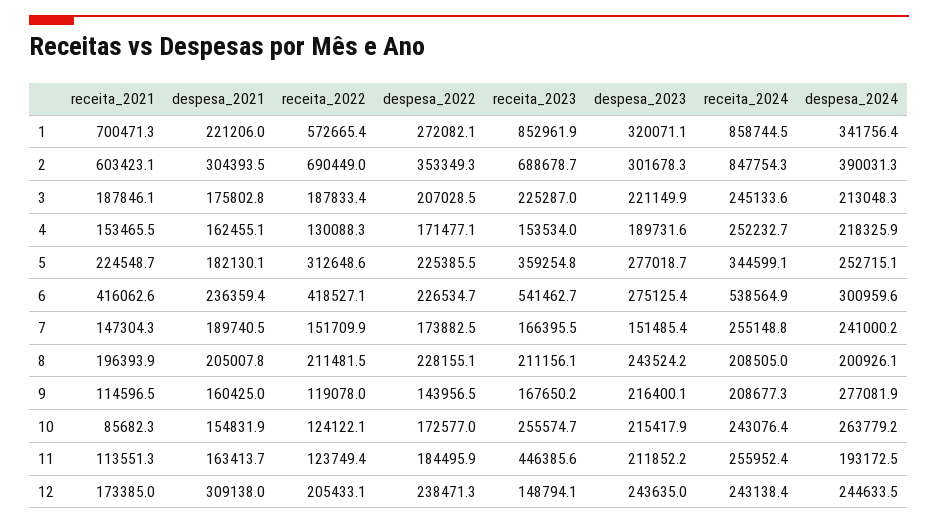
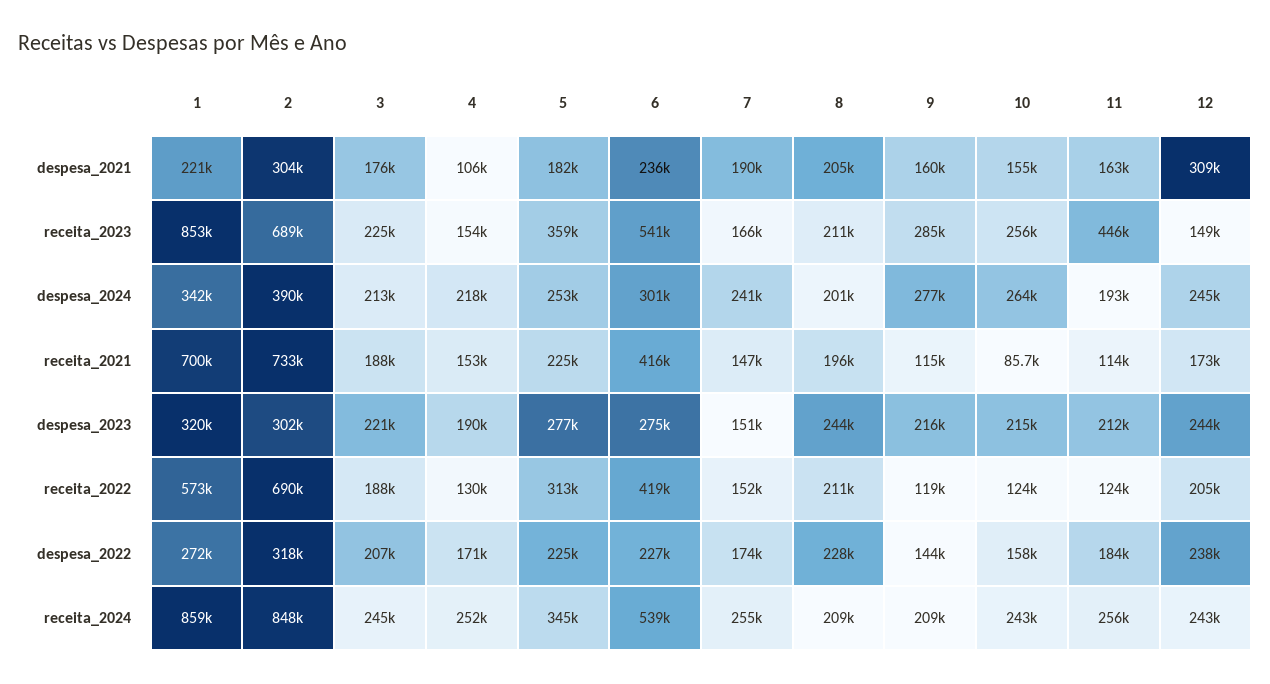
  {
    "receita_2021": {
      "1": 700471.3,
-     "2": 603423.1,
+     "2": 733000,
      "3": 187846.1,
      "4": 153465.5,
      "5": 224548.7,
      "6": 416062.6,
      "7": 147304.3,
      "8": 196393.9,
      "9": 114596.5,
      "10": 85682.3,
      "11": 113551.3,
      "12": 173385
    },
    "despesa_2021": {
      "1": 221206,
      "2": 304393.5,
      "3": 175802.8,
-     "4": 162455.1,
+     "4": 106000,
      "5": 182130.1,
      "6": 236359.4,
      "7": 189740.5,
      "8": 205007.8,
      "9": 160425,
      "10": 154831.9,
      "11": 163413.7,
      "12": 309138
    },
    "receita_2022": {
      "1": 572665.4,
      "2": 690449,
      "3": 187833.4,
      "4": 130088.3,
      "5": 312648.6,
      "6": 418527.1,
      "7": 151709.9,
      "8": 211481.5,
      "9": 119078,
      "10": 124122.1,
      "11": 123749.4,
      "12": 205433.1
    },
    "despesa_2022": {
      "1": 272082.1,
-     "2": 353349.3,
+     "2": 318000,
      "3": 207028.5,
      "4": 171477.1,
      "5": 225385.5,
      "6": 226534.7,
      "7": 173882.5,
      "8": 228155.1,
      "9": 143956.5,
-     "10": 172577,
+     "10": 158000,
      "11": 184495.9,
      "12": 238471.3
    },
    "receita_2023": {
      "1": 852961.9,
      "2": 688678.7,
      "3": 225287,
      "4": 153534,
      "5": 359254.8,
      "6": 541462.7,
      "7": 166395.5,
      "8": 211156.1,
-     "9": 167650.2,
+     "9": 285000,
      "10": 255574.7,
      "11": 446385.6,
      "12": 148794.1
    },
    "despesa_2023": {
      "1": 320071.1,
      "2": 301678.3,
      "3": 221149.9,
      "4": 189731.6,
      "5": 277018.7,
      "6": 275125.4,
      "7": 151485.4,
      "8": 243524.2,
      "9": 216400.1,
      "10": 215417.9,
      "11": 211852.2,
      "12": 243635
    },
    "receita_2024": {
      "1": 858744.5,
      "2": 847754.3,
      "3": 245133.6,
      "4": 252232.7,
      "5": 344599.1,
      "6": 538564.9,
      "7": 255148.8,
      "8": 208505,
      "9": 208677.3,
      "10": 243076.4,
      "11": 255952.4,
      "12": 243138.4
    },
    "despesa_2024": {
      "1": 341756.4,
      "2": 390031.3,
      "3": 213048.3,
      "4": 218325.9,
      "5": 252715.1,
      "6": 300959.6,
      "7": 241000.2,
      "8": 200926.1,
      "9": 277081.9,
      "10": 263779.2,
      "11": 193172.5,
      "12": 244633.5
    }
  }

